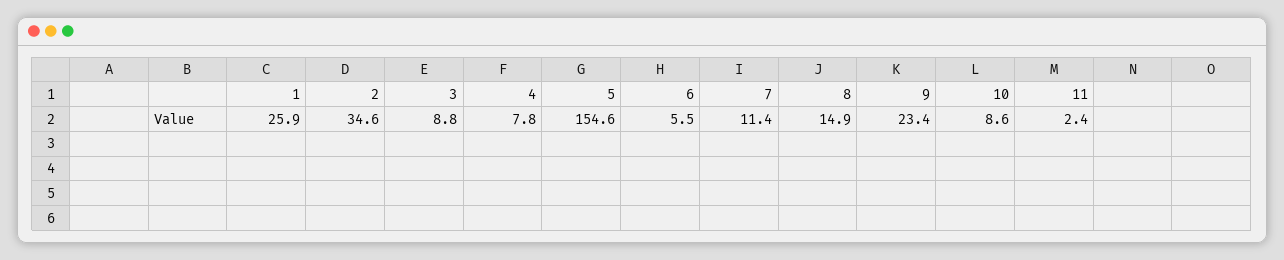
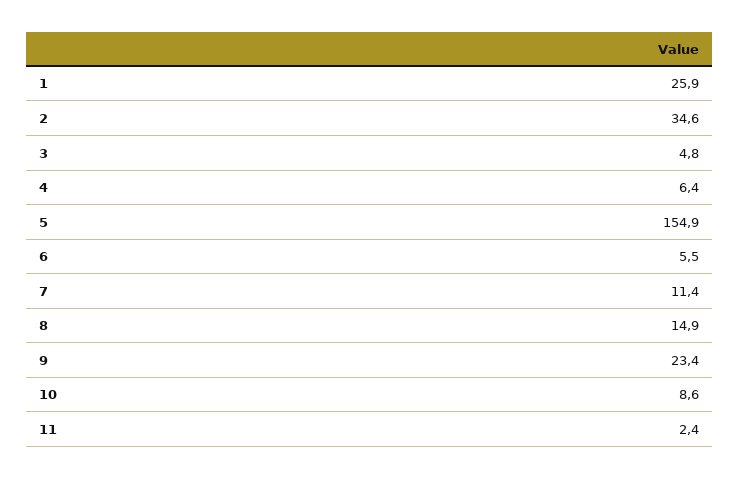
  {
    "1": 25.9,
    "2": 34.6,
-   "3": 8.8,
+   "3": 4.8,
-   "4": 7.8,
+   "4": 6.4,
-   "5": 154.6,
+   "5": 154.9,
    "6": 5.5,
    "7": 11.4,
    "8": 14.9,
    "9": 23.4,
    "10": 8.6,
    "11": 2.4
  }

